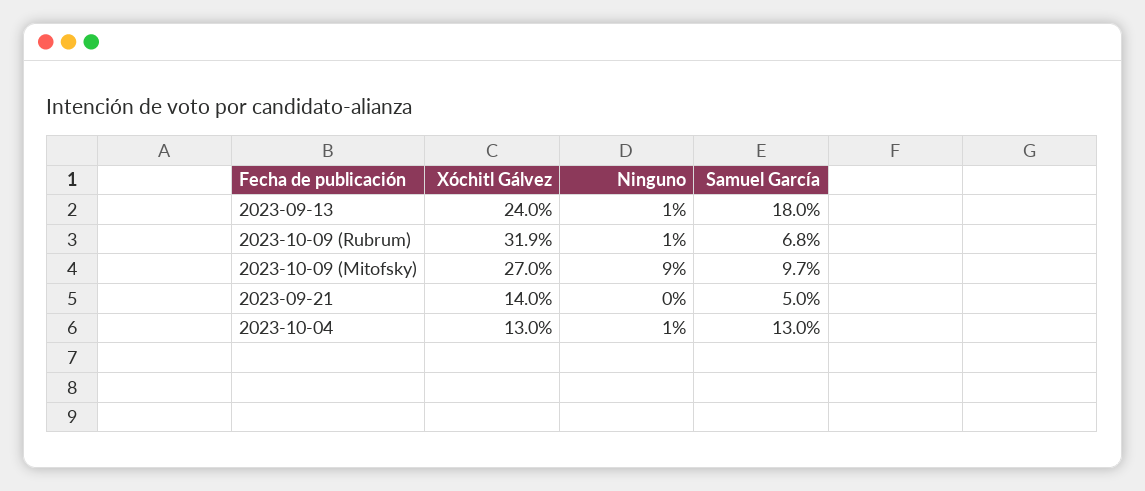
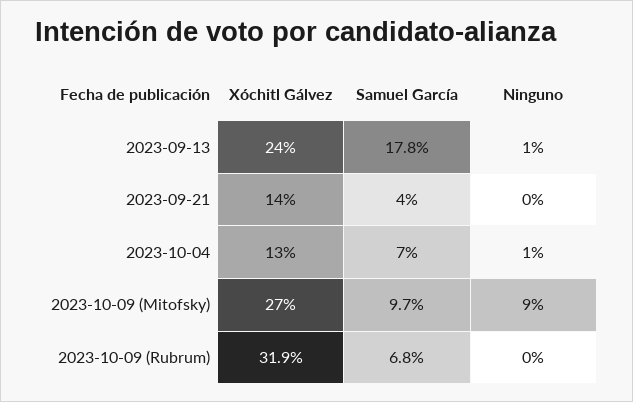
  {
    "Xóchitl Gálvez": {
      "2023-09-13": 24,
      "2023-10-09 (Rubrum)": 31.9,
      "2023-10-09 (Mitofsky)": 27,
      "2023-09-21": 14,
      "2023-10-04": 13
    },
    "Ninguno": {
      "2023-09-13": 1,
-     "2023-10-09 (Rubrum)": 1,
+     "2023-10-09 (Rubrum)": 0,
      "2023-10-09 (Mitofsky)": 9,
      "2023-09-21": 0,
      "2023-10-04": 1
    },
    "Samuel García": {
-     "2023-09-13": 18,
+     "2023-09-13": 17.8,
      "2023-10-09 (Rubrum)": 6.8,
      "2023-10-09 (Mitofsky)": 9.7,
-     "2023-09-21": 5,
+     "2023-09-21": 4,
-     "2023-10-04": 13
+     "2023-10-04": 7
    }
  }

